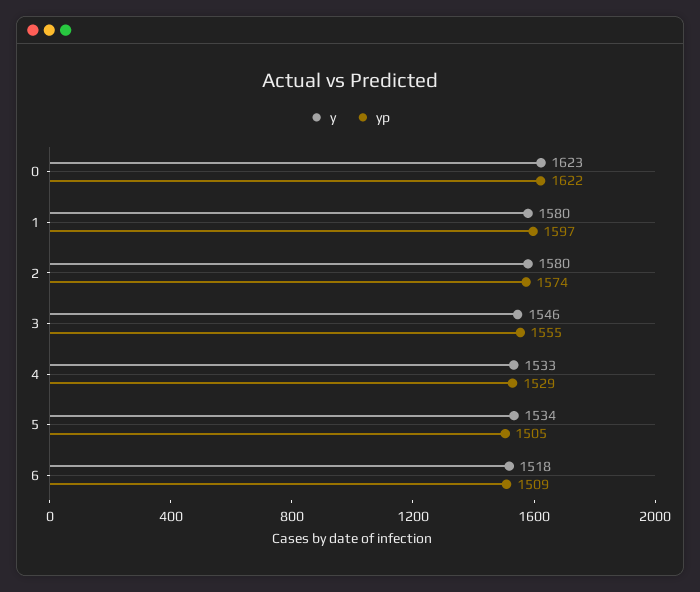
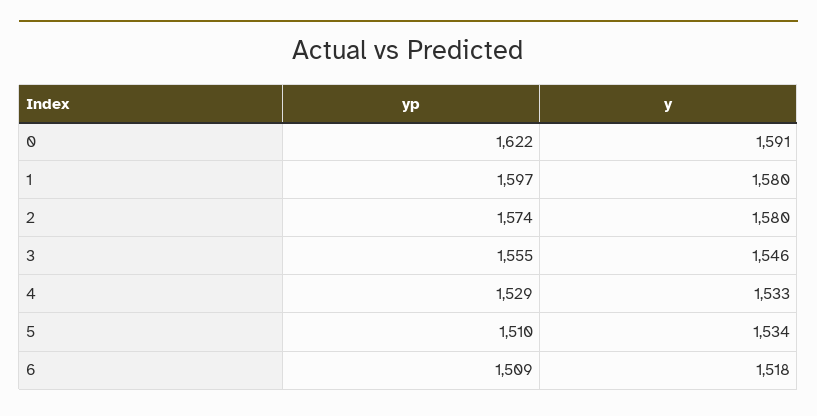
  {
    "y": {
-     "0": 1623,
+     "0": 1591,
      "1": 1580,
      "2": 1580,
      "3": 1546,
      "4": 1533,
      "5": 1534,
      "6": 1518
    },
    "yp": {
      "0": 1622,
      "1": 1597,
      "2": 1574,
      "3": 1555,
      "4": 1529,
-     "5": 1505,
+     "5": 1510,
      "6": 1509
    }
  }

